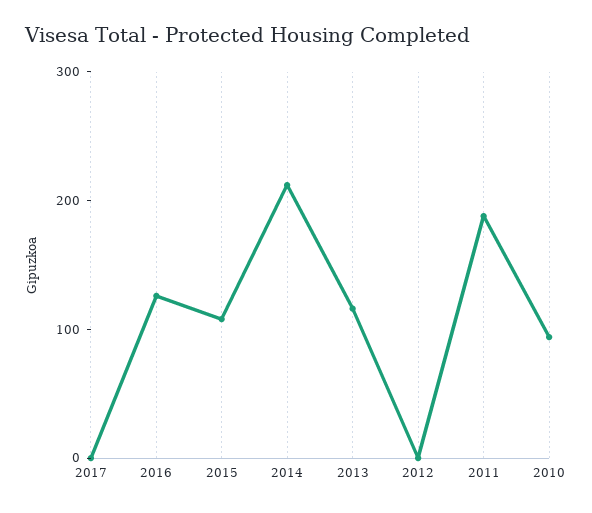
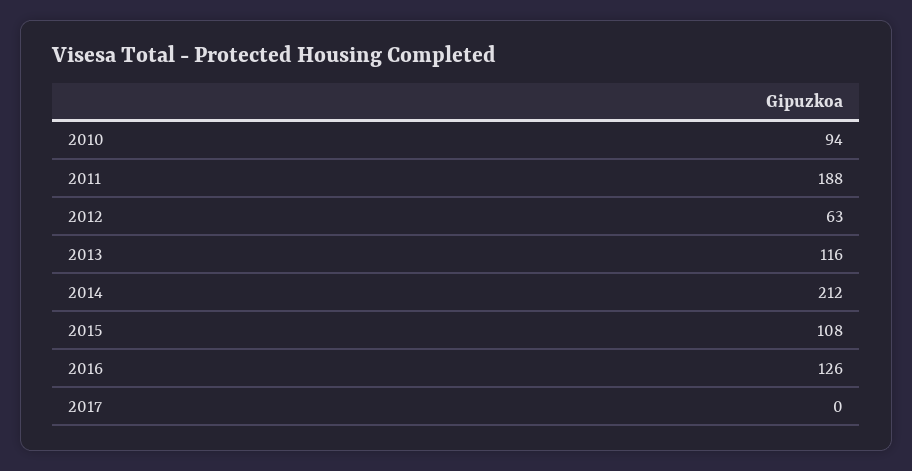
  {
    "2017": 0,
    "2016": 126,
    "2015": 108,
    "2014": 212,
    "2013": 116,
-   "2012": 0,
+   "2012": 63,
    "2011": 188,
    "2010": 94
  }

